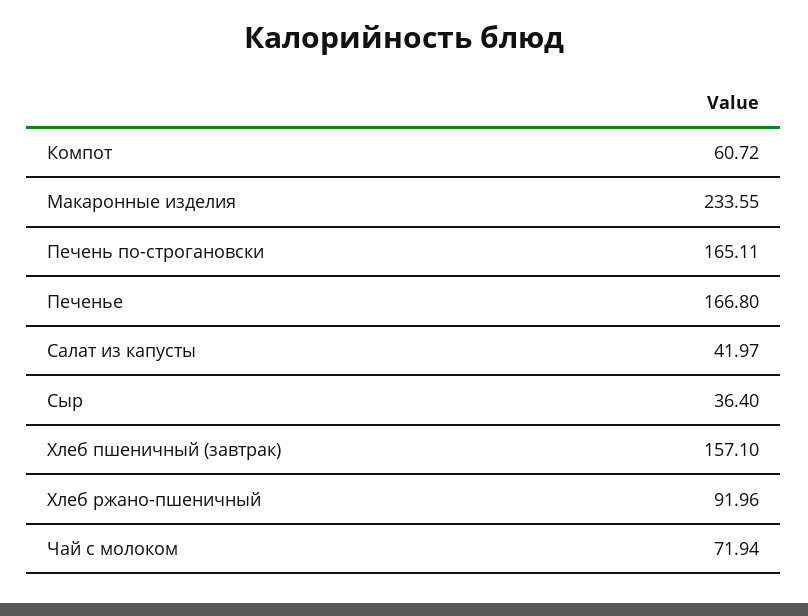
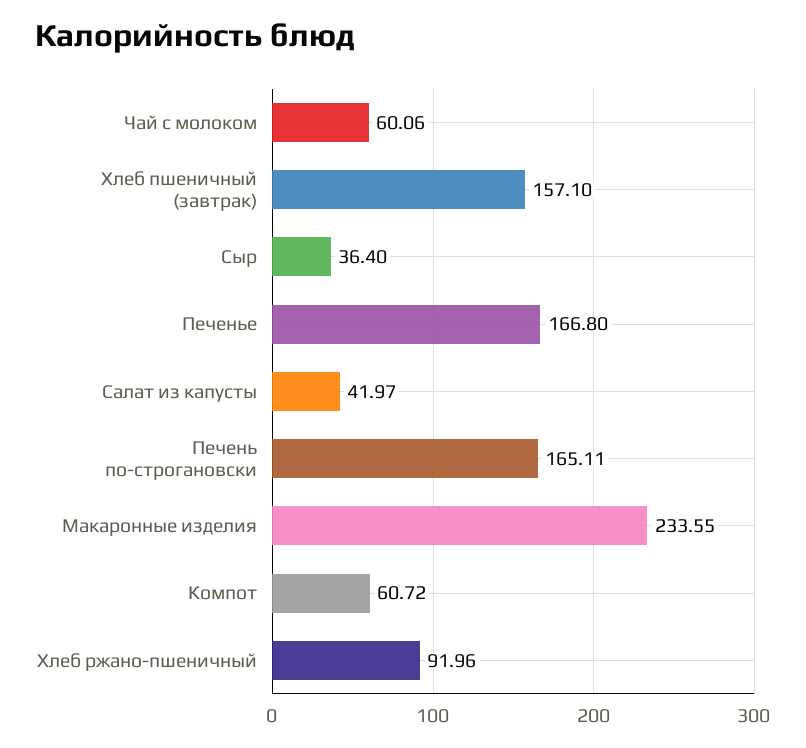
  {
    "Компот": 60.72,
    "Макаронные изделия": 233.55,
    "Печень по-строгановски": 165.11,
    "Печенье": 166.8,
    "Салат из капусты": 41.97,
    "Сыр": 36.4,
    "Хлеб пшеничный (завтрак)": 157.1,
    "Хлеб ржано-пшеничный": 91.96,
-   "Чай с молоком": 71.94
+   "Чай с молоком": 60.06
  }

